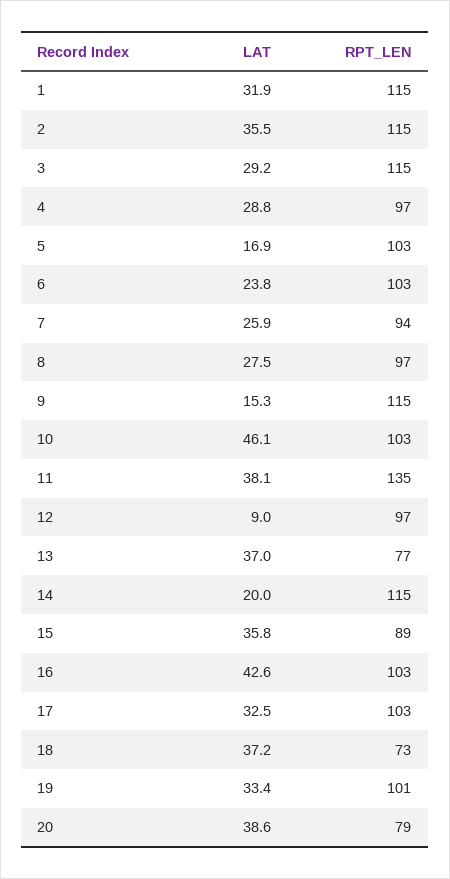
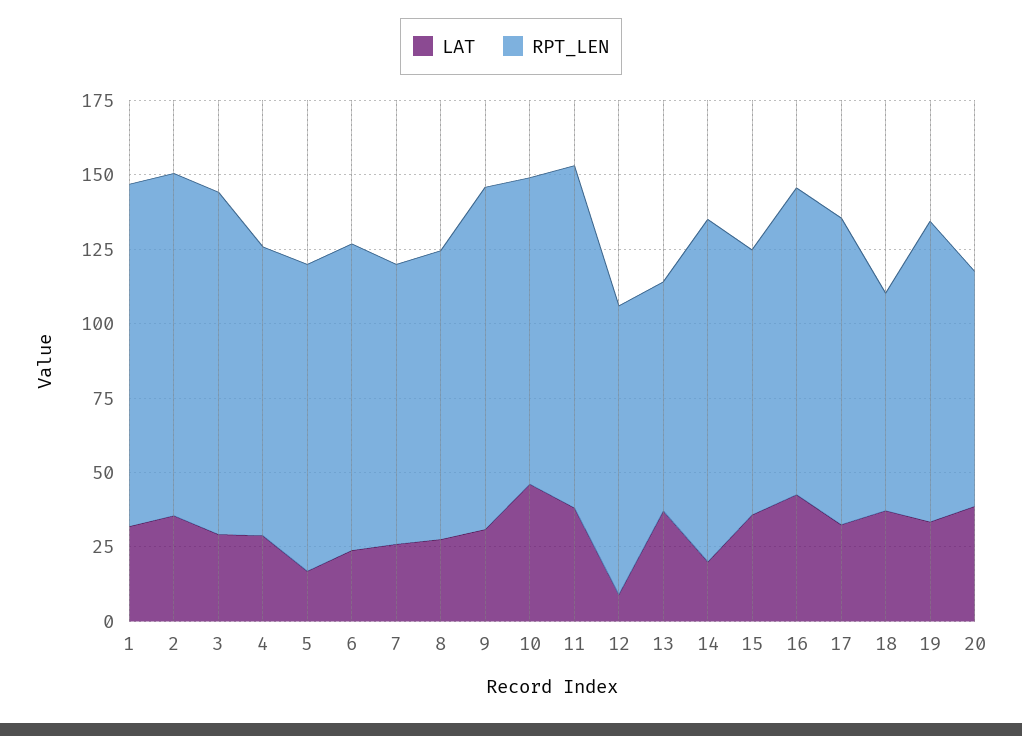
  {
    "LAT": {
      "1": 31.9,
      "2": 35.5,
      "3": 29.2,
      "4": 28.8,
      "5": 16.9,
      "6": 23.8,
      "7": 25.9,
      "8": 27.5,
-     "9": 15.3,
+     "9": 30,
      "10": 46.1,
      "11": 38.1,
      "12": 9,
      "13": 37,
      "14": 20,
      "15": 35.8,
      "16": 42.6,
      "17": 32.5,
      "18": 37.2,
      "19": 33.4,
      "20": 38.6
    },
    "RPT_LEN": {
      "1": 115,
      "2": 115,
      "3": 115,
      "4": 97,
      "5": 103,
      "6": 103,
      "7": 94,
      "8": 97,
      "9": 115,
      "10": 103,
-     "11": 135,
+     "11": 115,
      "12": 97,
      "13": 77,
      "14": 115,
      "15": 89,
      "16": 103,
      "17": 103,
      "18": 73,
      "19": 101,
      "20": 79
    }
  }

